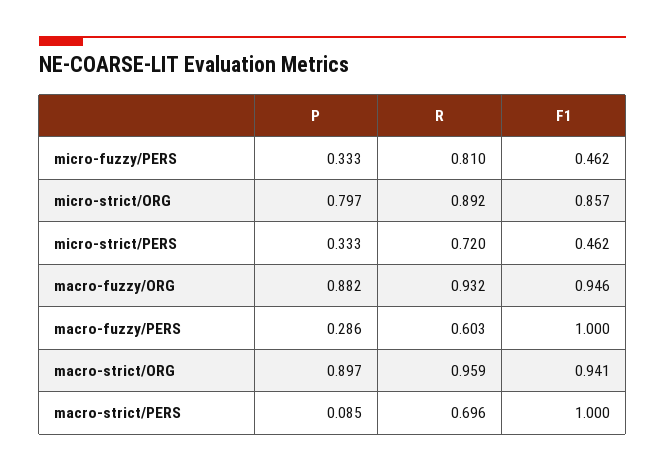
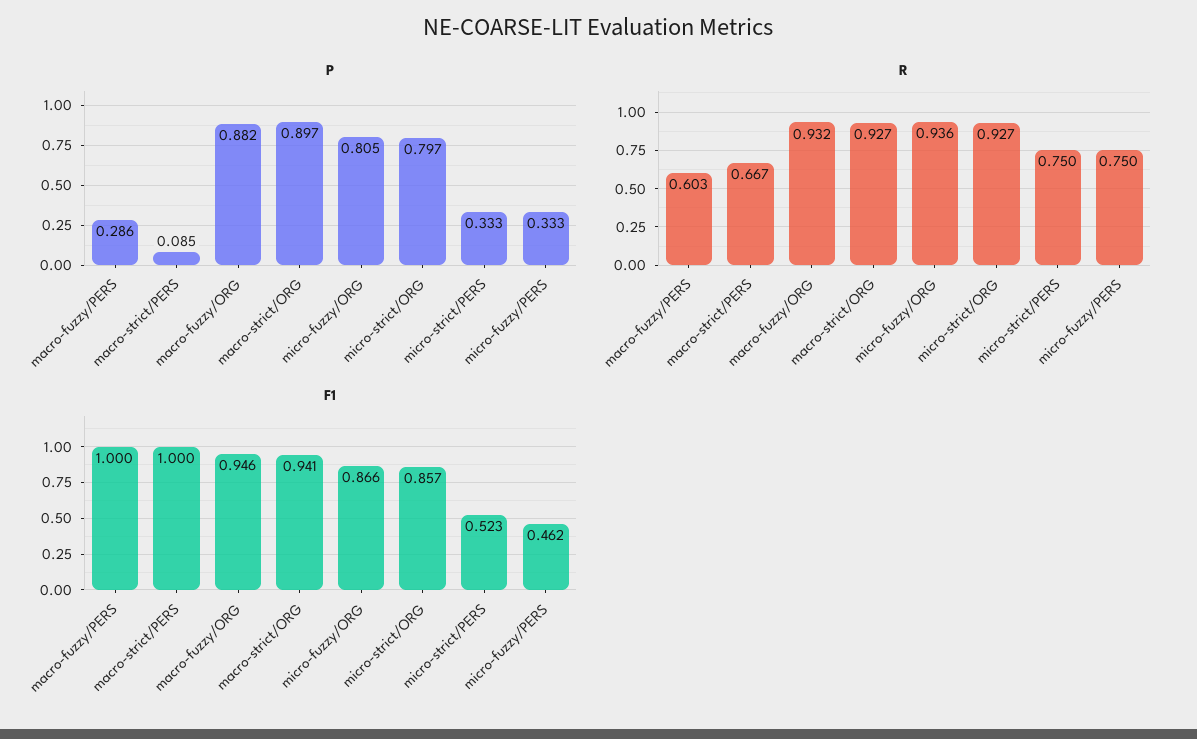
  {
    "P": {
      "micro-fuzzy/PERS": 0.333,
      "micro-strict/ORG": 0.797,
      "micro-strict/PERS": 0.333,
      "macro-fuzzy/ORG": 0.882,
      "macro-fuzzy/PERS": 0.286,
      "macro-strict/ORG": 0.897,
-     "macro-strict/PERS": 0.085
+     "macro-strict/PERS": 0.085,
+     "micro-fuzzy/ORG": 0.805
    },
    "R": {
-     "micro-fuzzy/PERS": 0.81,
+     "micro-fuzzy/PERS": 0.75,
-     "micro-strict/ORG": 0.892,
+     "micro-strict/ORG": 0.927,
-     "micro-strict/PERS": 0.72,
+     "micro-strict/PERS": 0.75,
      "macro-fuzzy/ORG": 0.932,
      "macro-fuzzy/PERS": 0.603,
-     "macro-strict/ORG": 0.959,
+     "macro-strict/ORG": 0.927,
-     "macro-strict/PERS": 0.696
+     "macro-strict/PERS": 0.667,
+     "micro-fuzzy/ORG": 0.936
    },
    "F1": {
      "micro-fuzzy/PERS": 0.462,
      "micro-strict/ORG": 0.857,
-     "micro-strict/PERS": 0.462,
+     "micro-strict/PERS": 0.523,
      "macro-fuzzy/ORG": 0.946,
      "macro-fuzzy/PERS": 1,
      "macro-strict/ORG": 0.941,
-     "macro-strict/PERS": 1
+     "macro-strict/PERS": 1,
+     "micro-fuzzy/ORG": 0.866
    }
  }

